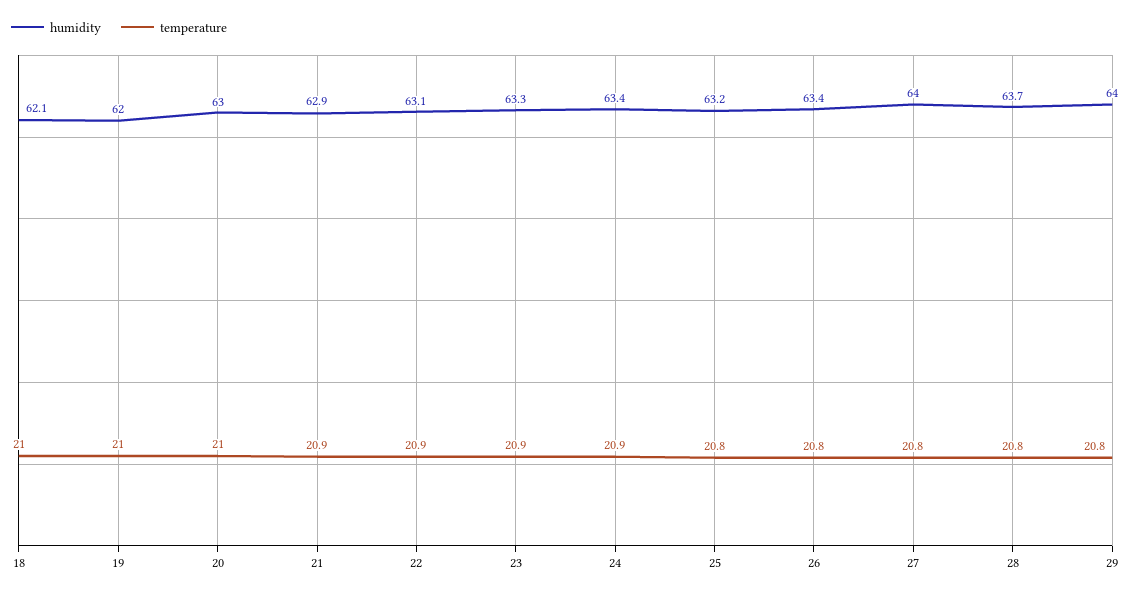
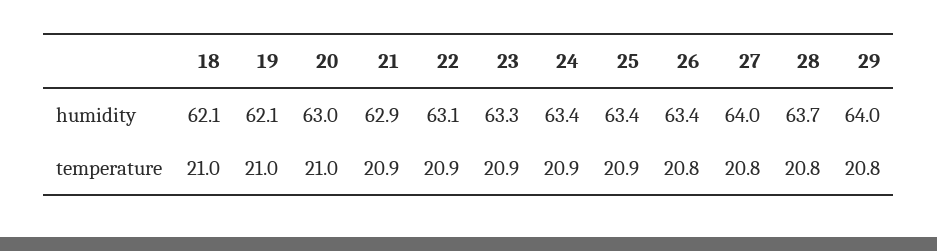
  {
    "humidity": {
      "18": 62.1,
-     "19": 62,
+     "19": 62.1,
      "20": 63,
      "21": 62.9,
      "22": 63.1,
      "23": 63.3,
      "24": 63.4,
-     "25": 63.2,
+     "25": 63.4,
      "26": 63.4,
      "27": 64,
      "28": 63.7,
      "29": 64
    },
    "temperature": {
      "18": 21,
      "19": 21,
      "20": 21,
      "21": 20.9,
      "22": 20.9,
      "23": 20.9,
      "24": 20.9,
-     "25": 20.8,
+     "25": 20.9,
      "26": 20.8,
      "27": 20.8,
      "28": 20.8,
      "29": 20.8
    }
  }

